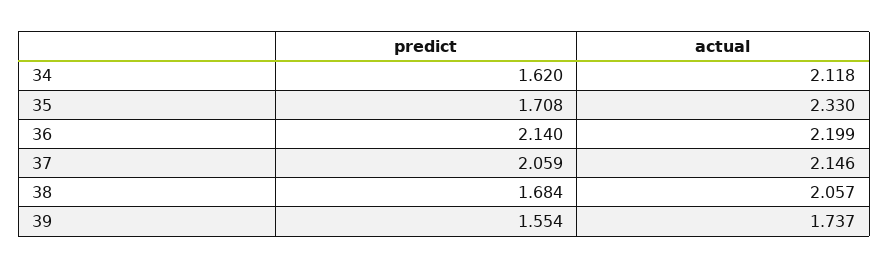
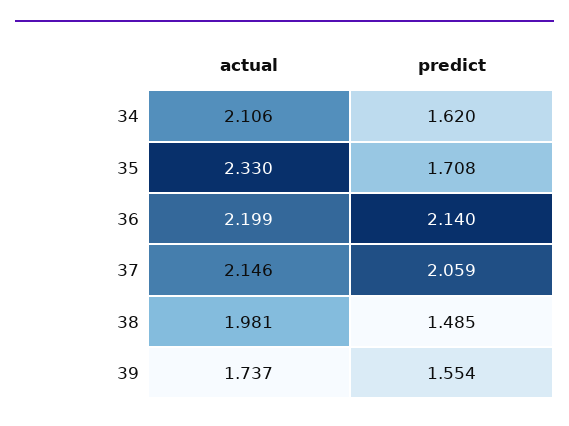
  {
    "predict": {
      "34": 1.62,
      "35": 1.708,
      "36": 2.14,
      "37": 2.059,
-     "38": 1.684,
+     "38": 1.485,
      "39": 1.554
    },
    "actual": {
-     "34": 2.118,
+     "34": 2.106,
      "35": 2.33,
      "36": 2.199,
      "37": 2.146,
-     "38": 2.057,
+     "38": 1.981,
      "39": 1.737
    }
  }

